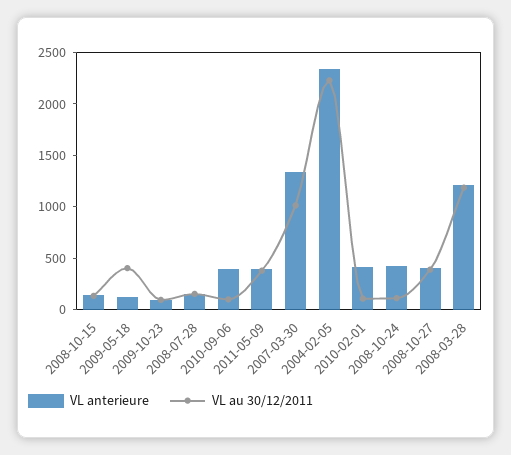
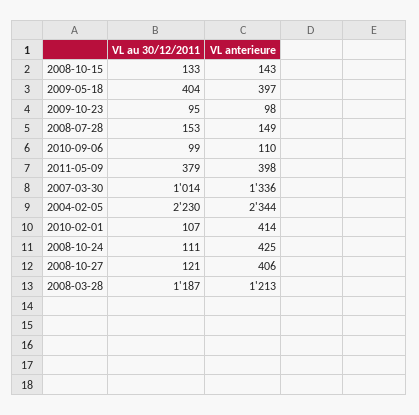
  {
    "VL anterieure": {
      "2008-10-15": 143,
-     "2009-05-18": 100,
+     "2009-05-18": 397,
      "2009-10-23": 98,
      "2008-07-28": 149,
-     "2010-09-06": 400,
+     "2010-09-06": 110,
      "2011-05-09": 398,
      "2007-03-30": 1336,
      "2004-02-05": 2344,
      "2010-02-01": 414,
      "2008-10-24": 425,
      "2008-10-27": 406,
      "2008-03-28": 1213
    },
    "VL au 30/12/2011": {
      "2008-10-15": 133,
      "2009-05-18": 404,
      "2009-10-23": 95,
      "2008-07-28": 153,
      "2010-09-06": 99,
      "2011-05-09": 379,
      "2007-03-30": 1014,
      "2004-02-05": 2230,
      "2010-02-01": 107,
      "2008-10-24": 111,
-     "2008-10-27": 400,
+     "2008-10-27": 121,
      "2008-03-28": 1187
    }
  }

